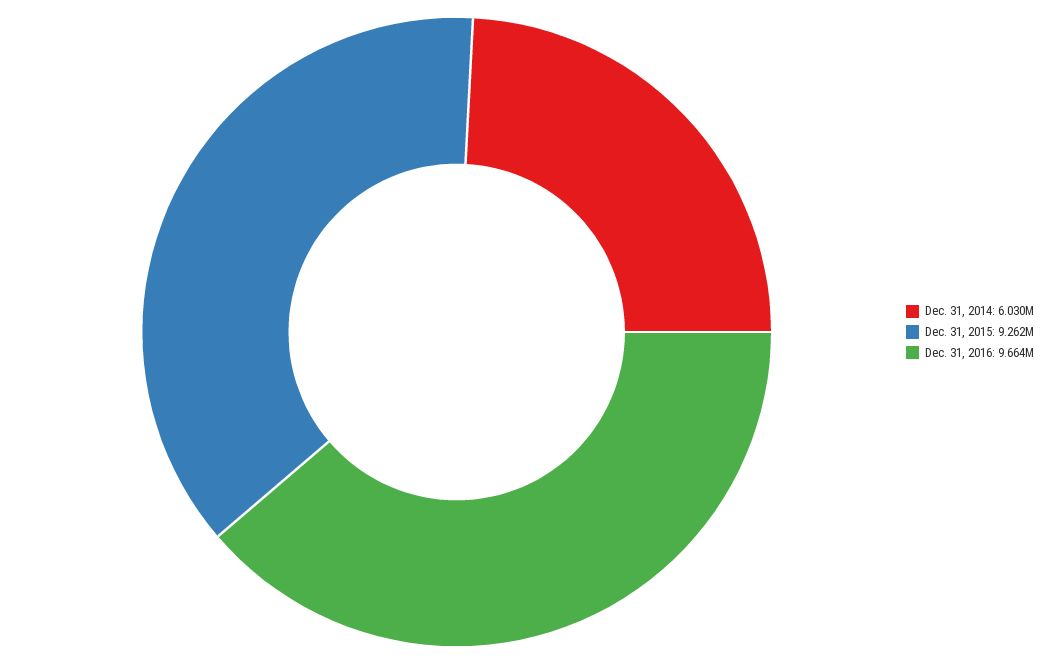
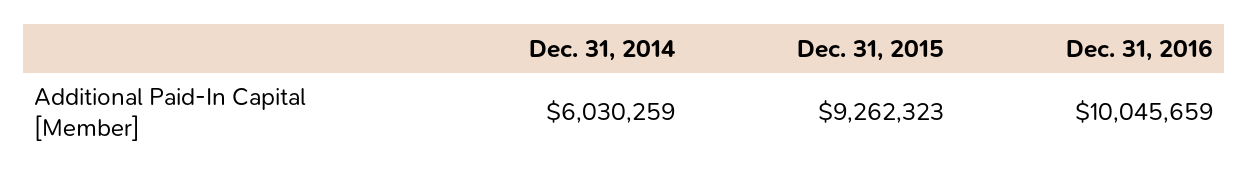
  {
    "Dec. 31, 2014": 6030259,
    "Dec. 31, 2015": 9262323,
-   "Dec. 31, 2016": 9664000
+   "Dec. 31, 2016": 10045659
  }

